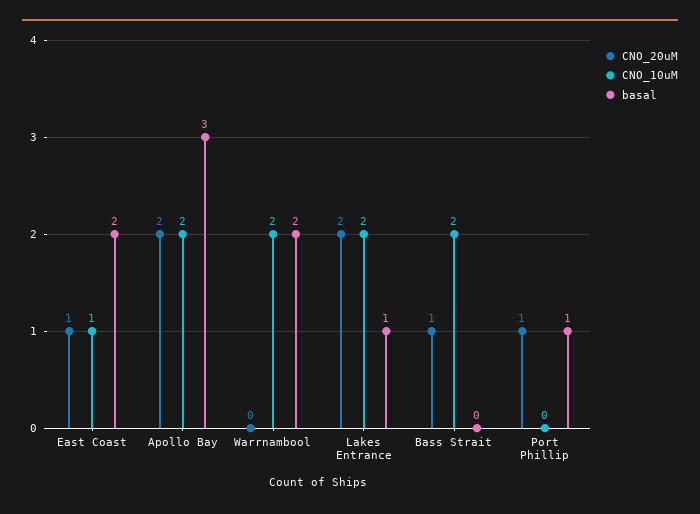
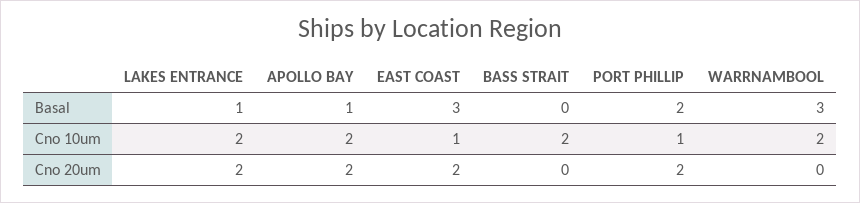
  {
    "CNO_20uM": {
-     "East Coast": 1,
+     "East Coast": 2,
      "Apollo Bay": 2,
      "Warrnambool": 0,
      "Lakes Entrance": 2,
-     "Bass Strait": 1,
+     "Bass Strait": 0,
-     "Port Phillip": 1
+     "Port Phillip": 2
    },
    "CNO_10uM": {
      "East Coast": 1,
      "Apollo Bay": 2,
      "Warrnambool": 2,
      "Lakes Entrance": 2,
      "Bass Strait": 2,
-     "Port Phillip": 0
+     "Port Phillip": 1
    },
    "basal": {
-     "East Coast": 2,
+     "East Coast": 3,
-     "Apollo Bay": 3,
+     "Apollo Bay": 1,
-     "Warrnambool": 2,
+     "Warrnambool": 3,
      "Lakes Entrance": 1,
      "Bass Strait": 0,
-     "Port Phillip": 1
+     "Port Phillip": 2
    }
  }

